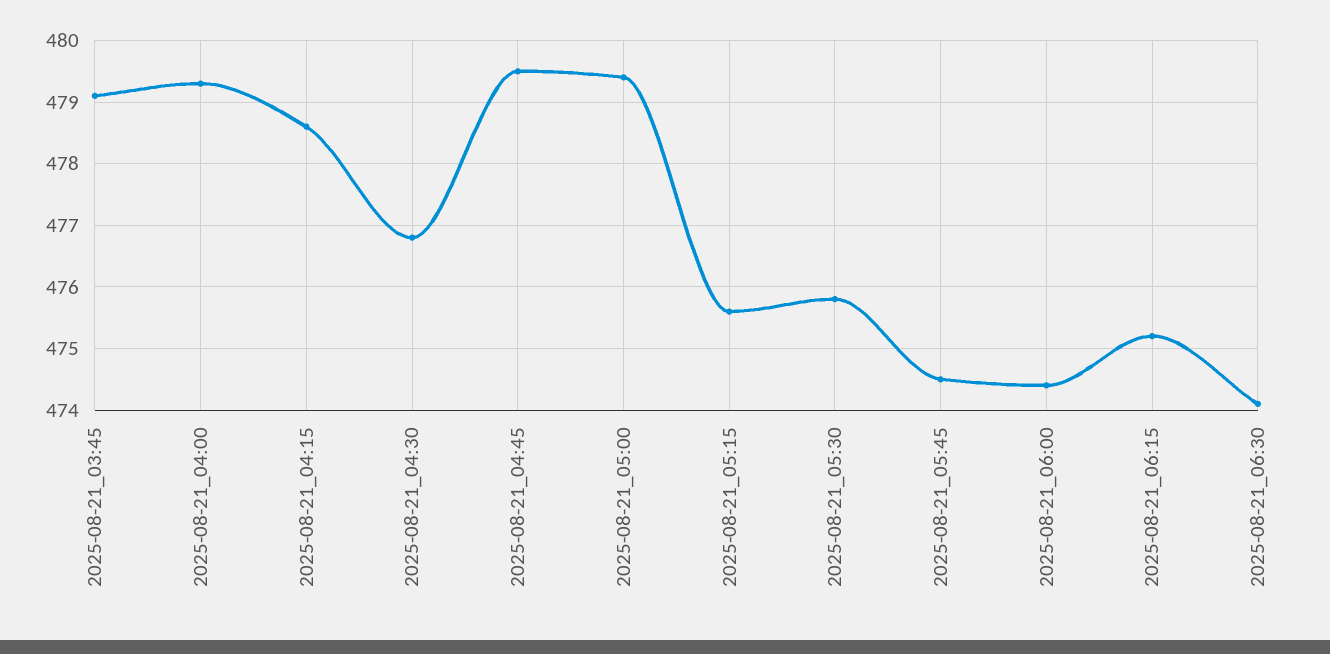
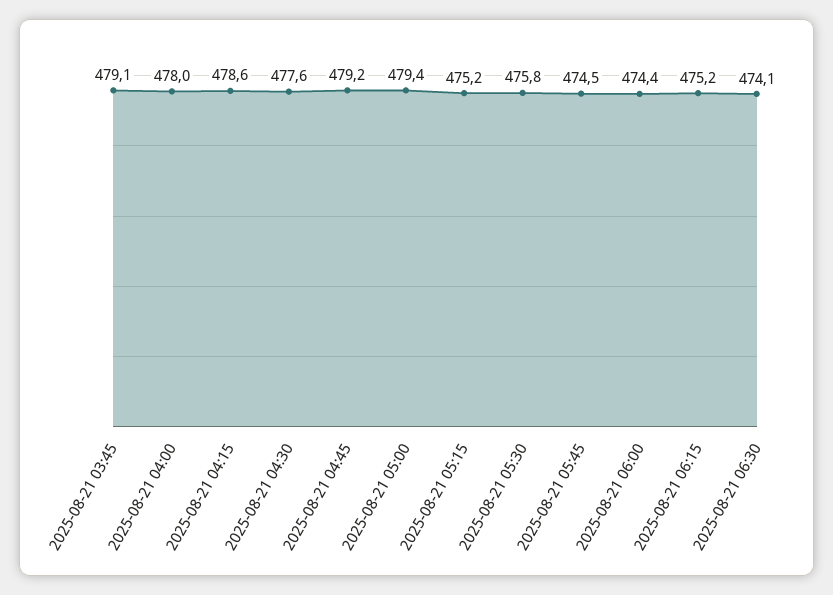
  {
    "2025-08-21_03:45": 479.1,
-   "2025-08-21_04:00": 479.3,
+   "2025-08-21_04:00": 478,
    "2025-08-21_04:15": 478.6,
-   "2025-08-21_04:30": 476.8,
+   "2025-08-21_04:30": 477.6,
-   "2025-08-21_04:45": 479.5,
+   "2025-08-21_04:45": 479.2,
    "2025-08-21_05:00": 479.4,
-   "2025-08-21_05:15": 475.6,
+   "2025-08-21_05:15": 475.2,
    "2025-08-21_05:30": 475.8,
    "2025-08-21_05:45": 474.5,
    "2025-08-21_06:00": 474.4,
    "2025-08-21_06:15": 475.2,
    "2025-08-21_06:30": 474.1
  }

